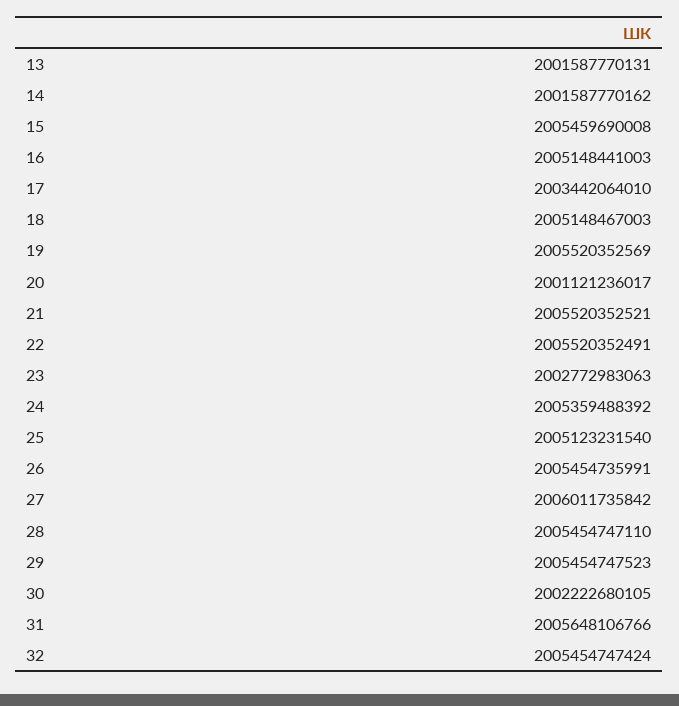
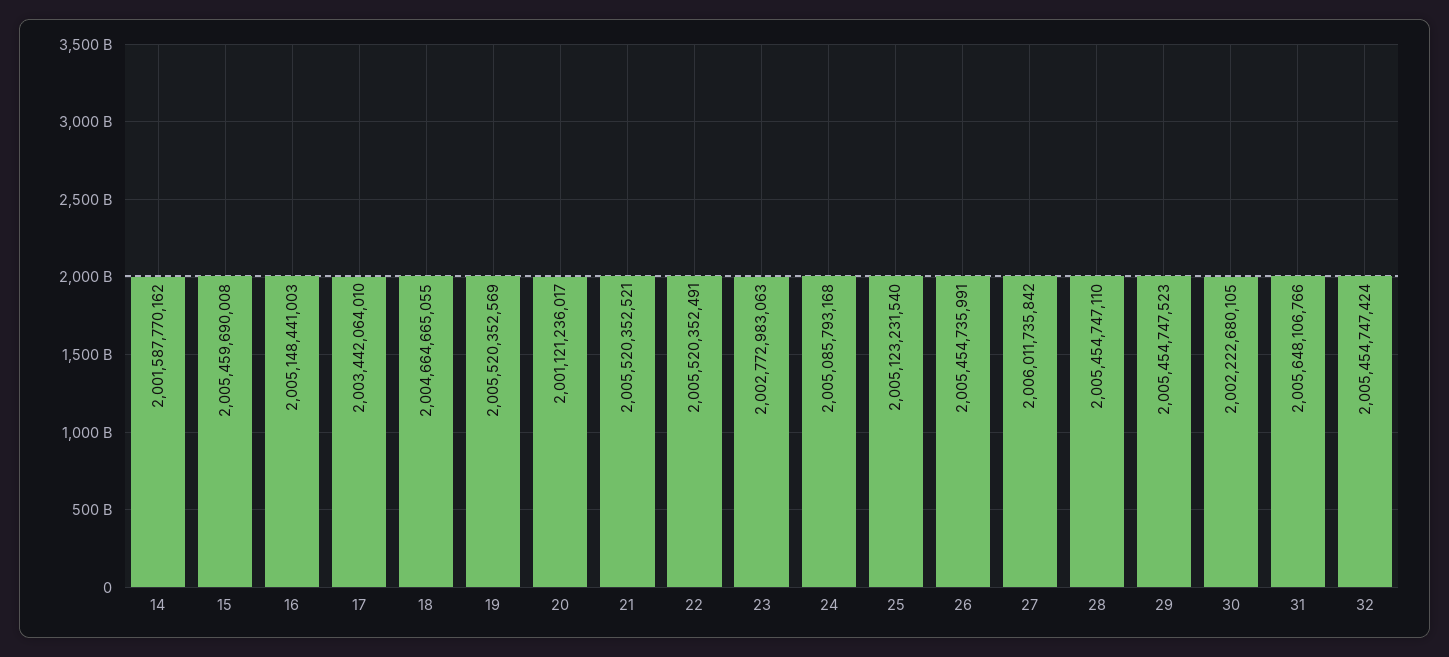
  {
-   "13": 2001587770131,
    "14": 2001587770162,
    "15": 2005459690008,
    "16": 2005148441003,
    "17": 2003442064010,
-   "18": 2005148467003,
+   "18": 2004664665055,
    "19": 2005520352569,
    "20": 2001121236017,
    "21": 2005520352521,
    "22": 2005520352491,
    "23": 2002772983063,
-   "24": 2005359488392,
+   "24": 2005085793168,
    "25": 2005123231540,
    "26": 2005454735991,
    "27": 2006011735842,
    "28": 2005454747110,
    "29": 2005454747523,
    "30": 2002222680105,
    "31": 2005648106766,
    "32": 2005454747424
  }

